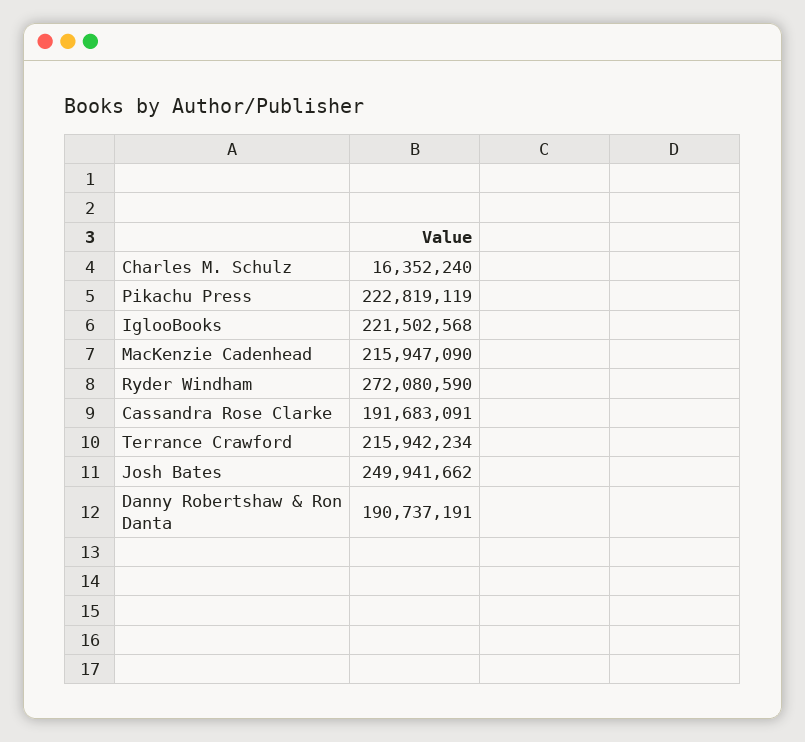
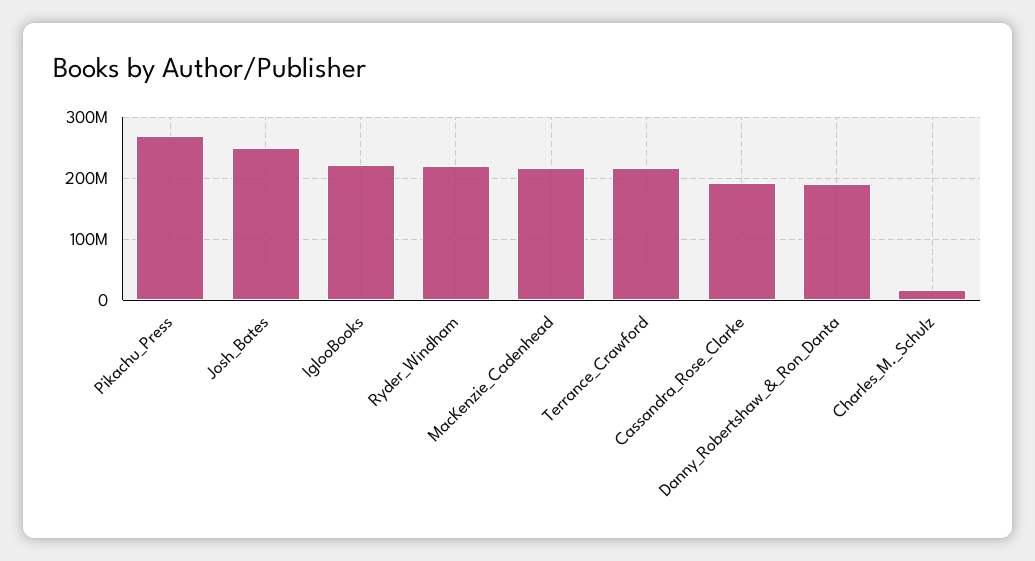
  {
    "Charles M. Schulz": 16352240,
-   "Pikachu Press": 222819119,
+   "Pikachu Press": 270000000,
    "IglooBooks": 221502568,
    "MacKenzie Cadenhead": 215947090,
-   "Ryder Windham": 272080590,
+   "Ryder Windham": 220000000,
    "Cassandra Rose Clarke": 191683091,
    "Terrance Crawford": 215942234,
    "Josh Bates": 249941662,
    "Danny Robertshaw & Ron Danta": 190737191
  }

